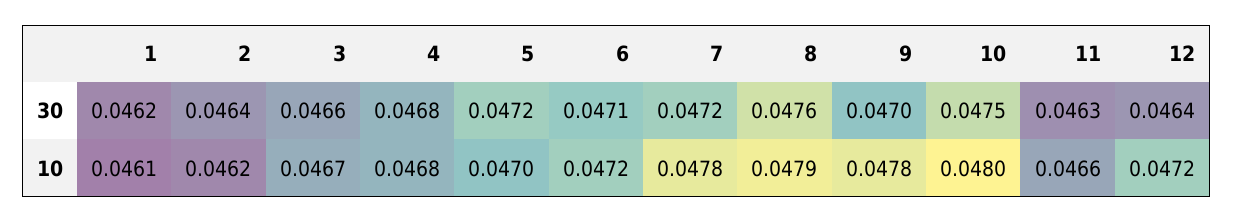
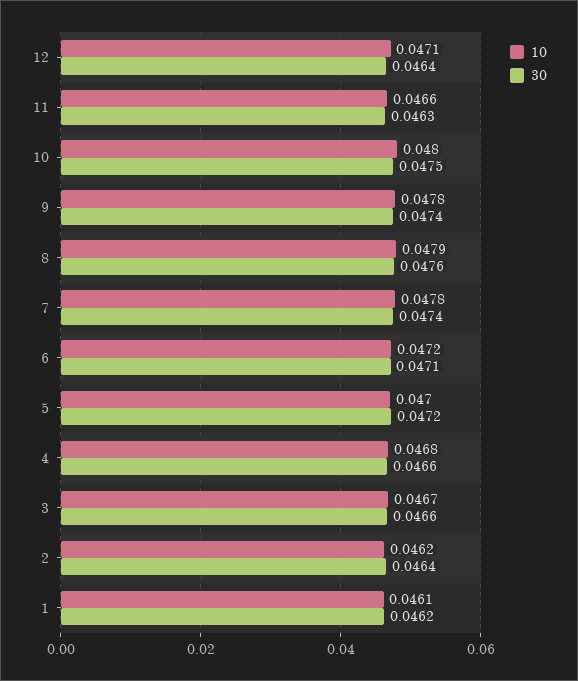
  {
    "30": {
      "1": 0.0462,
      "2": 0.0464,
      "3": 0.0466,
-     "4": 0.0468,
+     "4": 0.0466,
      "5": 0.0472,
      "6": 0.0471,
-     "7": 0.0472,
+     "7": 0.0474,
      "8": 0.0476,
-     "9": 0.047,
+     "9": 0.0474,
      "10": 0.0475,
      "11": 0.0463,
      "12": 0.0464
    },
    "10": {
      "1": 0.0461,
      "2": 0.0462,
      "3": 0.0467,
      "4": 0.0468,
      "5": 0.047,
      "6": 0.0472,
      "7": 0.0478,
      "8": 0.0479,
      "9": 0.0478,
      "10": 0.048,
      "11": 0.0466,
-     "12": 0.0472
+     "12": 0.0471
    }
  }

